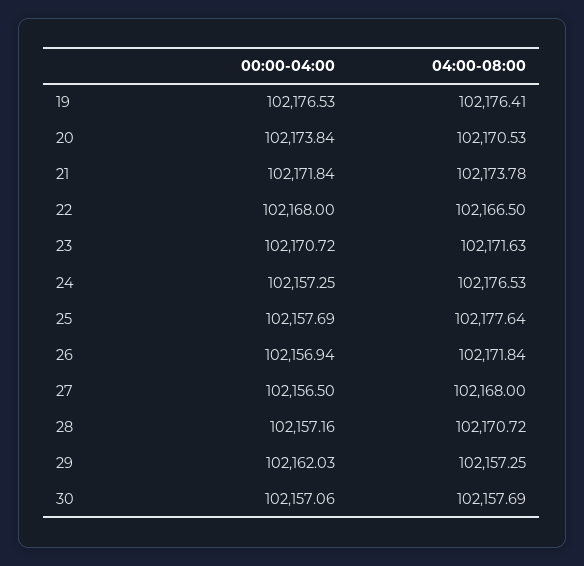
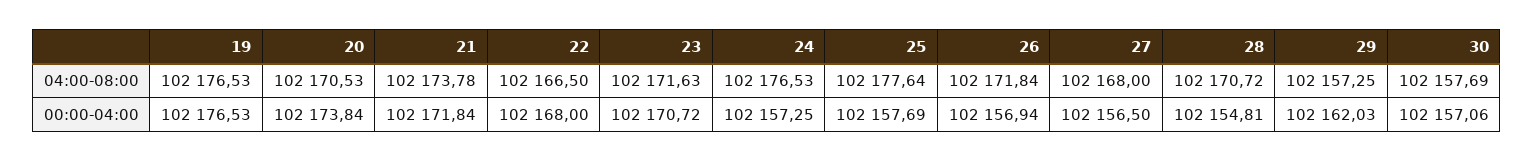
  {
    "00:00-04:00": {
      "19": 102176.53,
      "20": 102173.84,
      "21": 102171.84,
      "22": 102168,
      "23": 102170.72,
      "24": 102157.25,
      "25": 102157.69,
      "26": 102156.94,
      "27": 102156.5,
-     "28": 102157.16,
+     "28": 102154.81,
      "29": 102162.03,
      "30": 102157.06
    },
    "04:00-08:00": {
-     "19": 102176.41,
+     "19": 102176.53,
      "20": 102170.53,
      "21": 102173.78,
      "22": 102166.5,
      "23": 102171.63,
      "24": 102176.53,
      "25": 102177.64,
      "26": 102171.84,
      "27": 102168,
      "28": 102170.72,
      "29": 102157.25,
      "30": 102157.69
    }
  }

